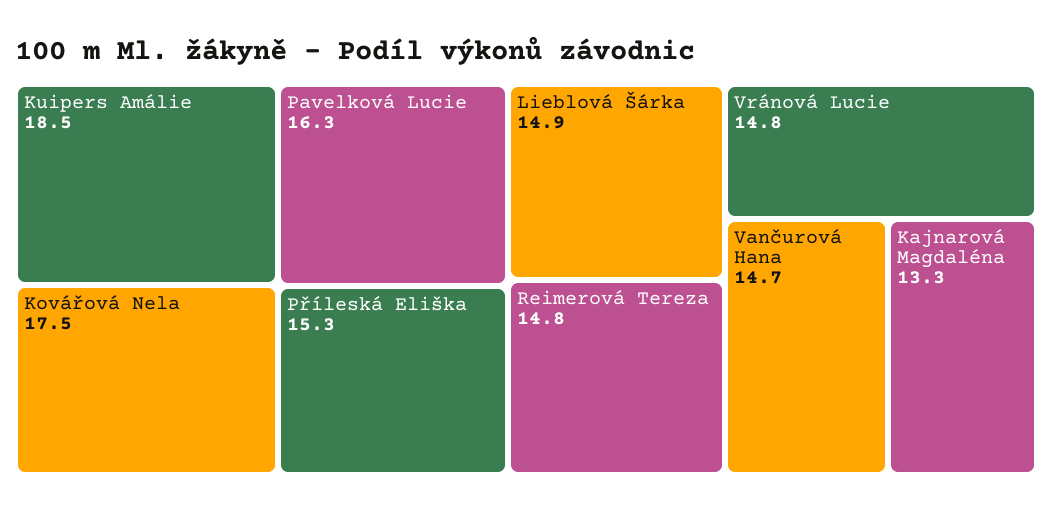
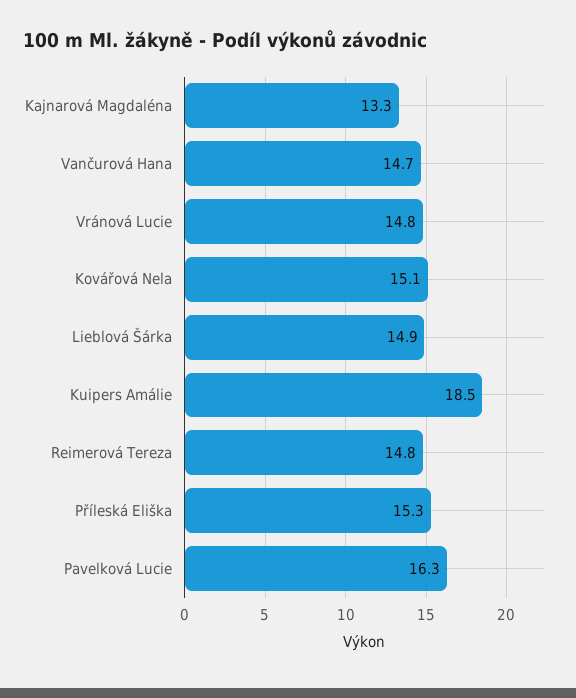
  {
    "Kuipers Amálie": 18.5,
-   "Kovářová Nela": 17.5,
+   "Kovářová Nela": 15.1,
    "Pavelková Lucie": 16.3,
    "Příleská Eliška": 15.3,
    "Lieblová Šárka": 14.9,
    "Reimerová Tereza": 14.8,
    "Vránová Lucie": 14.8,
    "Vančurová Hana": 14.7,
    "Kajnarová Magdaléna": 13.3
  }

